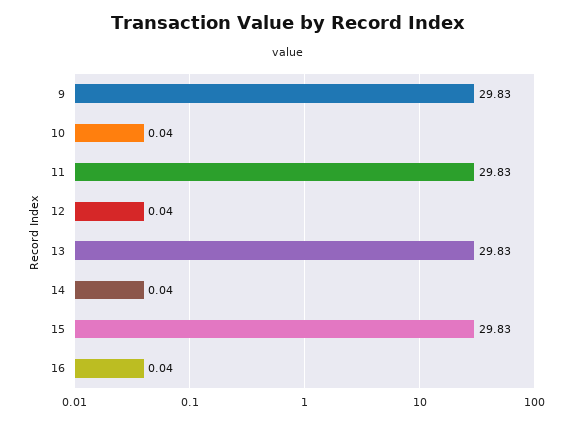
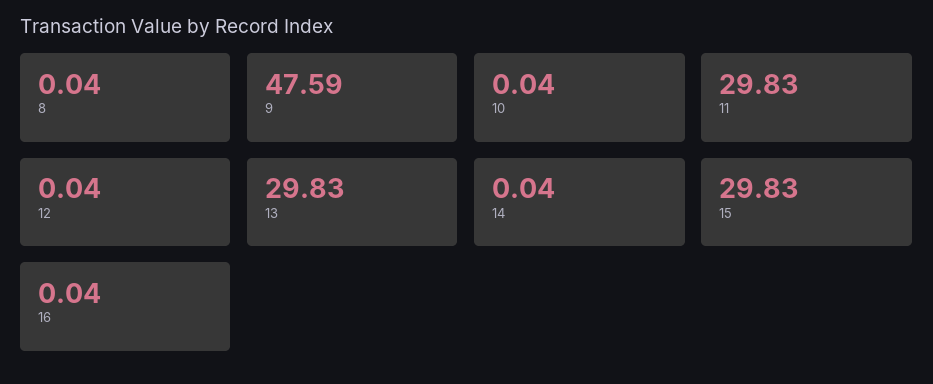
  {
-   "9": 29.83,
+   "9": 47.59,
    "10": 0.04,
    "11": 29.83,
    "12": 0.04,
    "13": 29.83,
    "14": 0.04,
    "15": 29.83,
-   "16": 0.04
+   "16": 0.04,
+   "8": 0.04
  }

